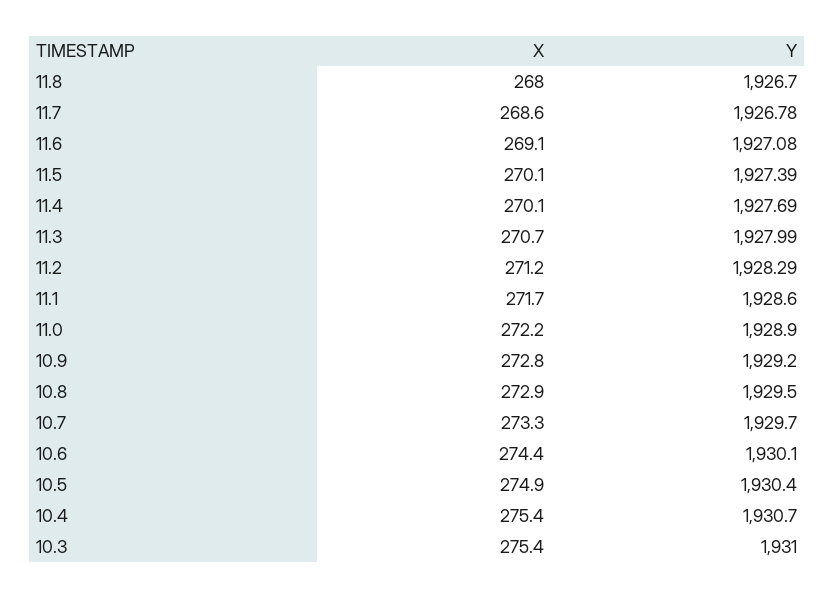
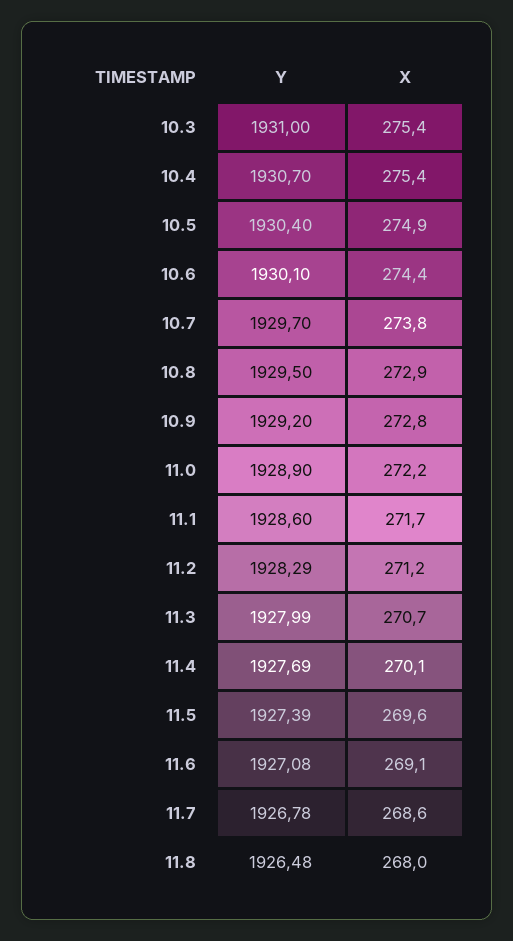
  {
    "X": {
      "11.8": 268,
      "11.7": 268.6,
      "11.6": 269.1,
-     "11.5": 270.1,
+     "11.5": 269.6,
      "11.4": 270.1,
      "11.3": 270.7,
      "11.2": 271.2,
      "11.1": 271.7,
      "11.0": 272.2,
      "10.9": 272.8,
      "10.8": 272.9,
-     "10.7": 273.3,
+     "10.7": 273.8,
      "10.6": 274.4,
      "10.5": 274.9,
      "10.4": 275.4,
      "10.3": 275.4
    },
    "Y": {
-     "11.8": 1926.7,
+     "11.8": 1926.48,
      "11.7": 1926.78,
      "11.6": 1927.08,
      "11.5": 1927.39,
      "11.4": 1927.69,
      "11.3": 1927.99,
      "11.2": 1928.29,
      "11.1": 1928.6,
      "11.0": 1928.9,
      "10.9": 1929.2,
      "10.8": 1929.5,
      "10.7": 1929.7,
      "10.6": 1930.1,
      "10.5": 1930.4,
      "10.4": 1930.7,
      "10.3": 1931
    }
  }

